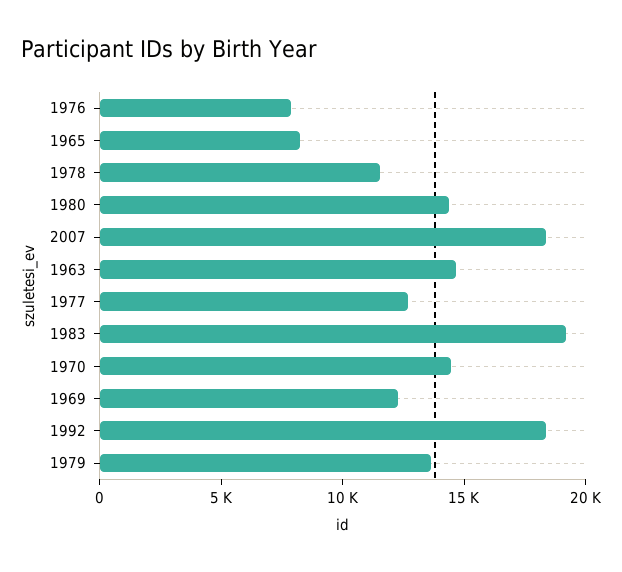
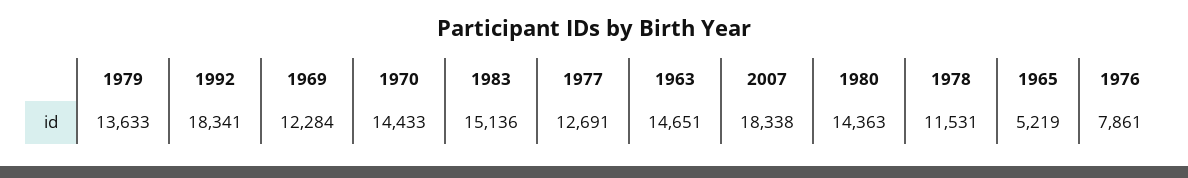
  {
    "1976": 7861,
-   "1965": 8000,
+   "1965": 5219,
    "1978": 11531,
    "1980": 14363,
    "2007": 18338,
    "1963": 14651,
    "1977": 12691,
-   "1983": 19000,
+   "1983": 15136,
    "1970": 14433,
    "1969": 12284,
    "1992": 18341,
    "1979": 13633
  }

